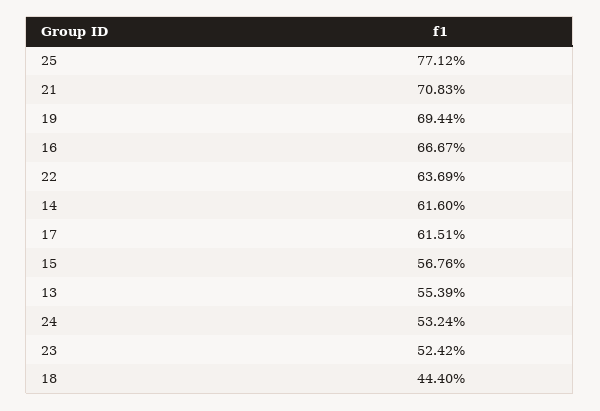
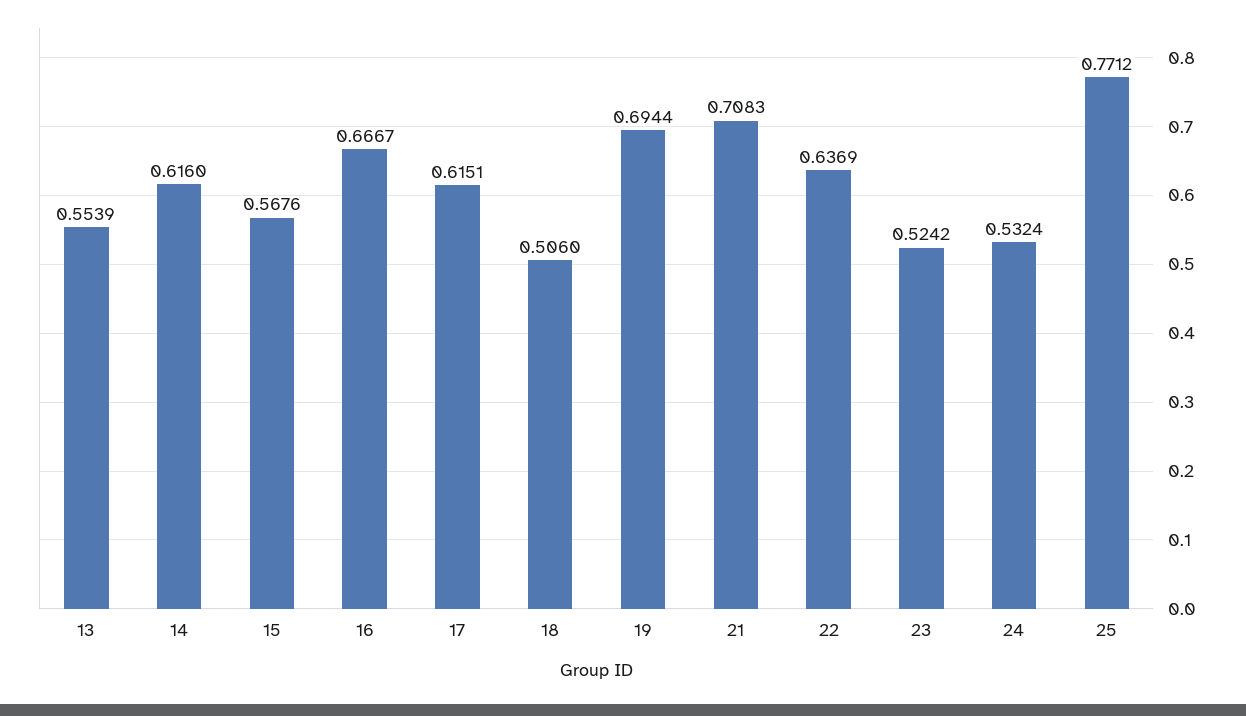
  {
    "25": 0.7712,
    "21": 0.7083,
    "19": 0.6944,
    "16": 0.6667,
    "22": 0.6369,
    "14": 0.616,
    "17": 0.6151,
    "15": 0.5676,
    "13": 0.5539,
    "24": 0.5324,
    "23": 0.5242,
-   "18": 0.444
+   "18": 0.506
  }

